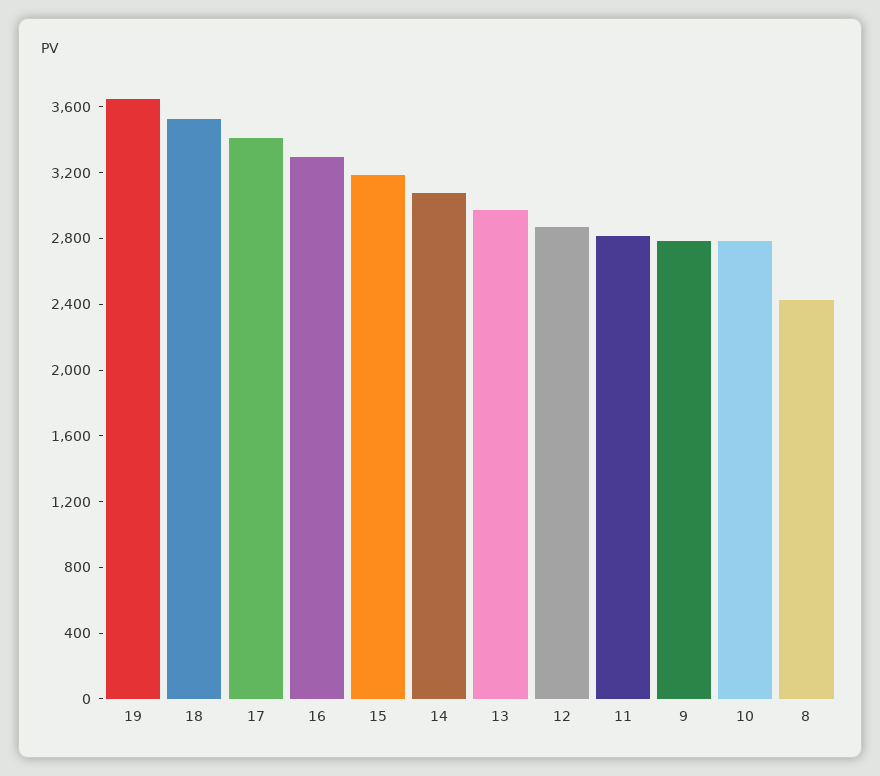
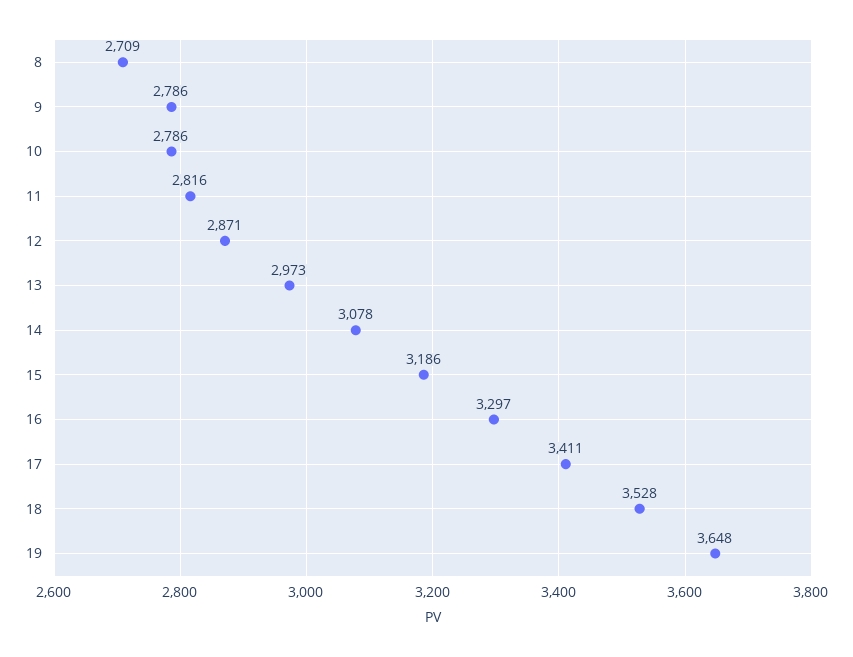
  {
    "19": 3648,
    "18": 3528,
    "17": 3411,
    "16": 3297,
    "15": 3186,
    "14": 3078,
    "13": 2973,
    "12": 2871,
    "11": 2816,
    "9": 2786,
    "10": 2786,
-   "8": 2400
+   "8": 2709
  }

